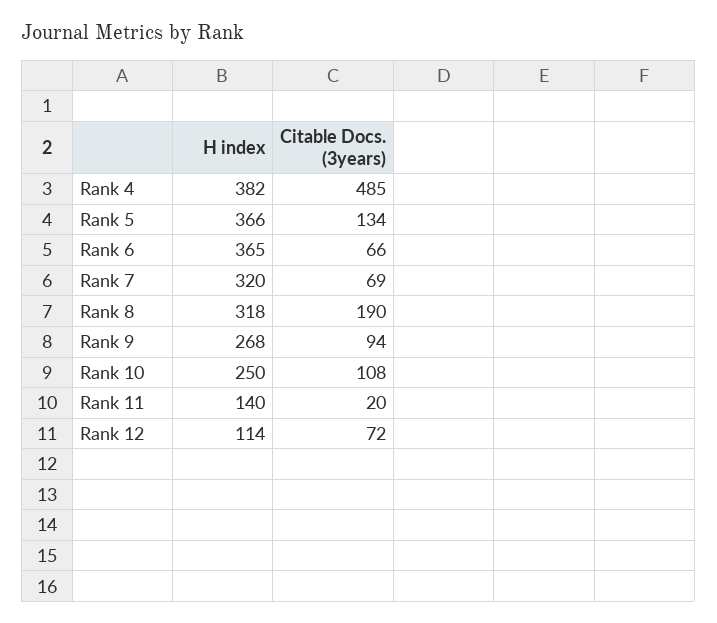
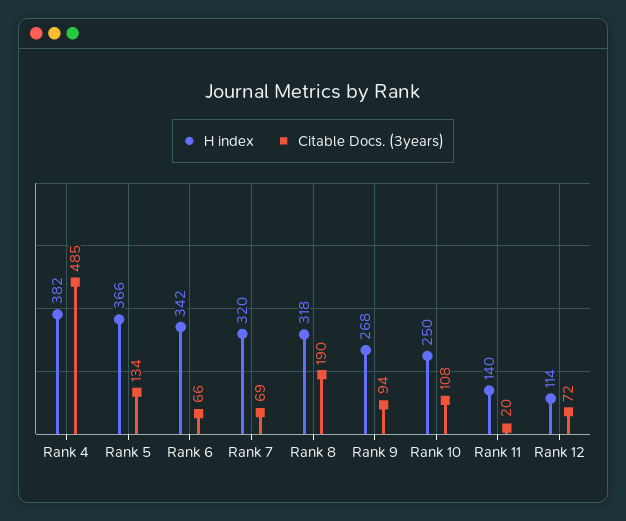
  {
    "H index": {
      "Rank 4": 382,
      "Rank 5": 366,
-     "Rank 6": 365,
+     "Rank 6": 342,
      "Rank 7": 320,
      "Rank 8": 318,
      "Rank 9": 268,
      "Rank 10": 250,
      "Rank 11": 140,
      "Rank 12": 114
    },
    "Citable Docs. (3years)": {
      "Rank 4": 485,
      "Rank 5": 134,
      "Rank 6": 66,
      "Rank 7": 69,
      "Rank 8": 190,
      "Rank 9": 94,
      "Rank 10": 108,
      "Rank 11": 20,
      "Rank 12": 72
    }
  }

